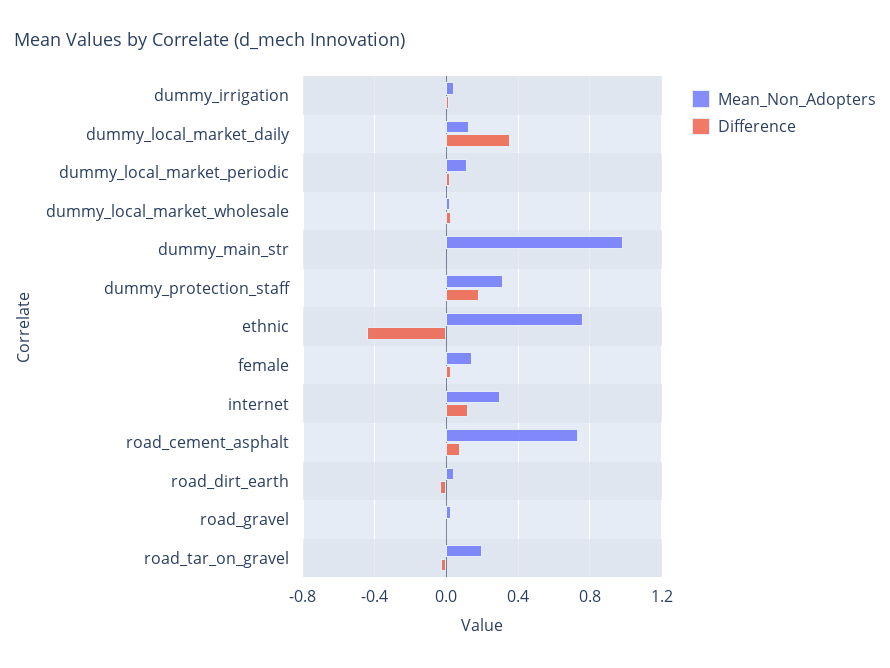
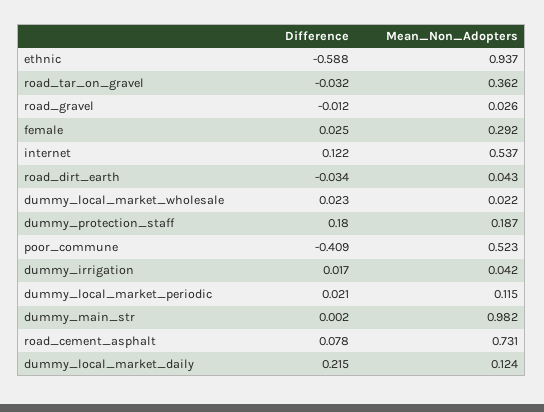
  {
    "Mean_Non_Adopters": {
      "dummy_irrigation": 0.042,
      "dummy_local_market_daily": 0.124,
      "dummy_local_market_periodic": 0.115,
      "dummy_local_market_wholesale": 0.022,
      "dummy_main_str": 0.982,
-     "dummy_protection_staff": 0.3,
+     "dummy_protection_staff": 0.187,
-     "ethnic": 0.75,
+     "ethnic": 0.937,
-     "female": 0.15,
+     "female": 0.292,
-     "internet": 0.3,
+     "internet": 0.537,
      "road_cement_asphalt": 0.731,
      "road_dirt_earth": 0.043,
      "road_gravel": 0.026,
-     "road_tar_on_gravel": 0.2
+     "road_tar_on_gravel": 0.362,
+     "poor_commune": 0.523
    },
    "Difference": {
      "dummy_irrigation": 0.017,
-     "dummy_local_market_daily": 0.35,
+     "dummy_local_market_daily": 0.215,
      "dummy_local_market_periodic": 0.021,
      "dummy_local_market_wholesale": 0.023,
      "dummy_main_str": 0.002,
      "dummy_protection_staff": 0.18,
-     "ethnic": -0.45,
+     "ethnic": -0.588,
      "female": 0.025,
      "internet": 0.122,
      "road_cement_asphalt": 0.078,
      "road_dirt_earth": -0.034,
      "road_gravel": -0.012,
-     "road_tar_on_gravel": -0.032
+     "road_tar_on_gravel": -0.032,
+     "poor_commune": -0.409
    }
  }

